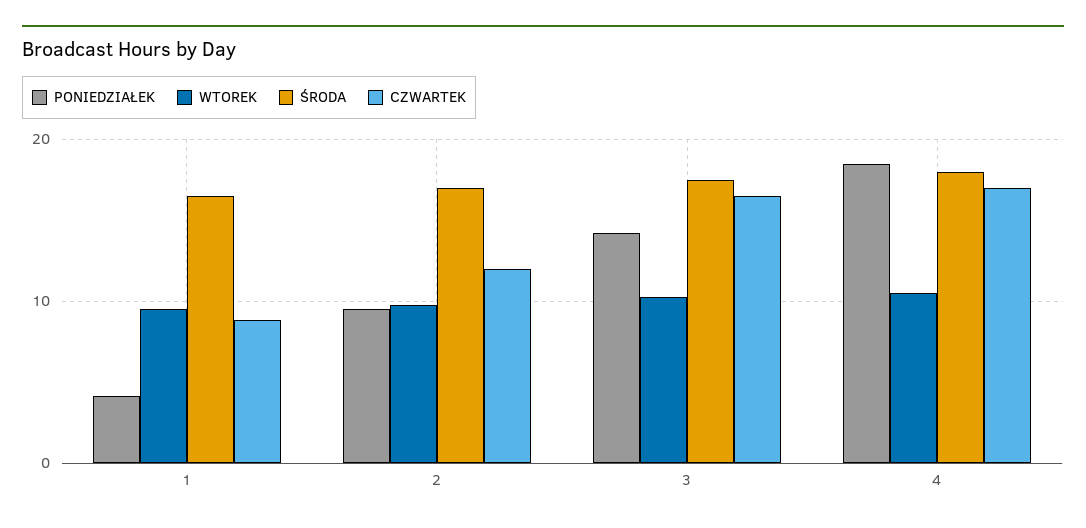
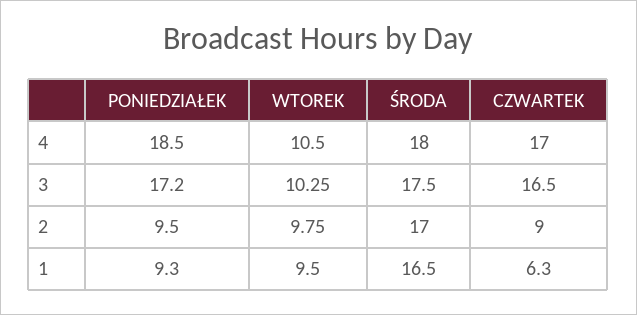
  {
    "PONIEDZIAŁEK": {
-     "1": 4,
+     "1": 9.3,
      "2": 9.5,
-     "3": 14,
+     "3": 17.2,
      "4": 18.5
    },
    "WTOREK": {
      "1": 9.5,
      "2": 9.75,
      "3": 10.25,
      "4": 10.5
    },
    "ŚRODA": {
      "1": 16.5,
      "2": 17,
      "3": 17.5,
      "4": 18
    },
    "CZWARTEK": {
-     "1": 9,
+     "1": 6.3,
-     "2": 12,
+     "2": 9,
      "3": 16.5,
      "4": 17
    }
  }

